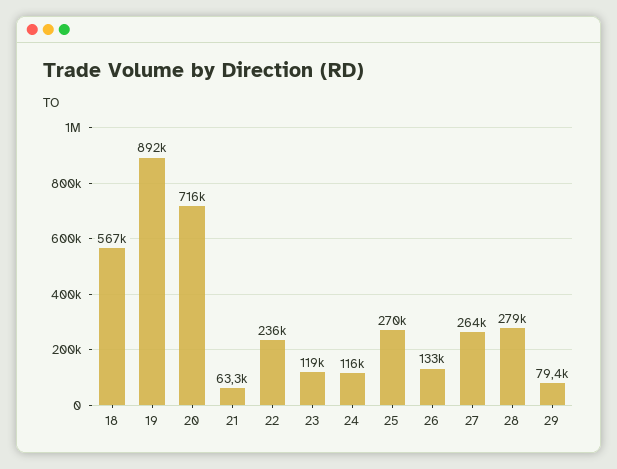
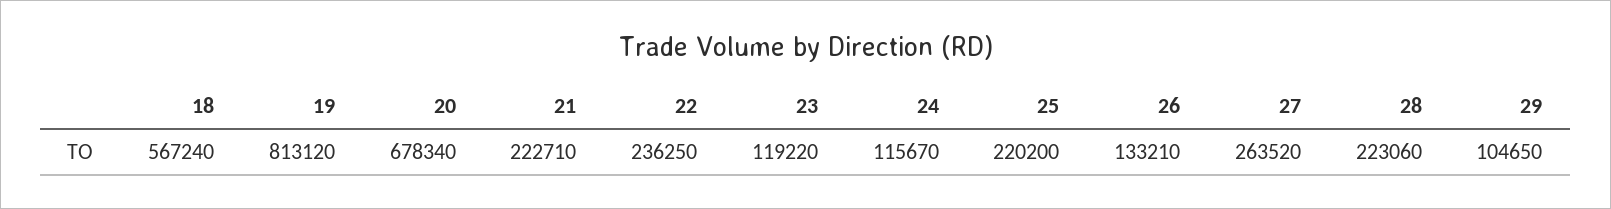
  {
    "18": 567240,
-   "19": 892000,
+   "19": 813120,
-   "20": 716000,
+   "20": 678340,
-   "21": 63300,
+   "21": 222710,
    "22": 236250,
    "23": 119220,
    "24": 115670,
-   "25": 270000,
+   "25": 220200,
    "26": 133210,
    "27": 263520,
-   "28": 279000,
+   "28": 223060,
-   "29": 79400
+   "29": 104650
  }

